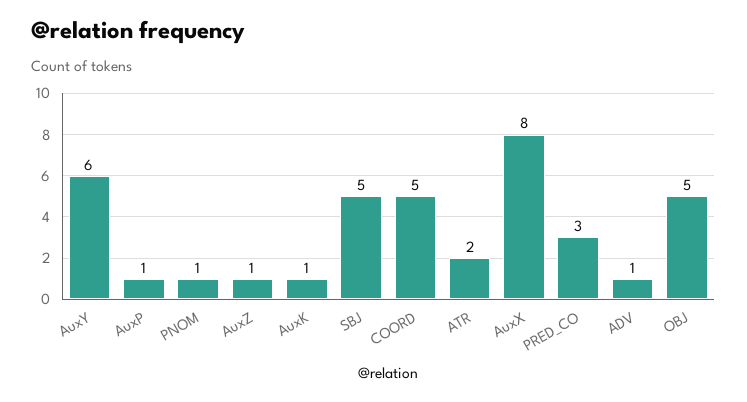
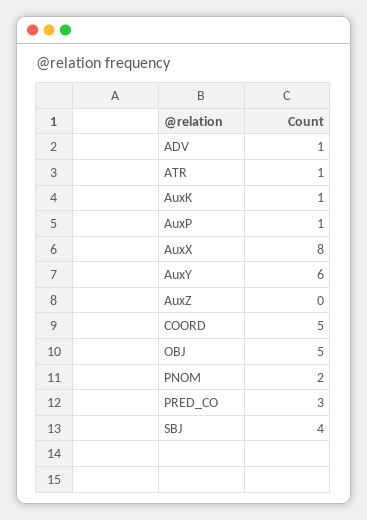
  {
    "AuxY": 6,
    "AuxP": 1,
-   "PNOM": 1,
+   "PNOM": 2,
-   "AuxZ": 1,
+   "AuxZ": 0,
    "AuxK": 1,
-   "SBJ": 5,
+   "SBJ": 4,
    "COORD": 5,
-   "ATR": 2,
+   "ATR": 1,
    "AuxX": 8,
    "PRED_CO": 3,
    "ADV": 1,
    "OBJ": 5
  }

